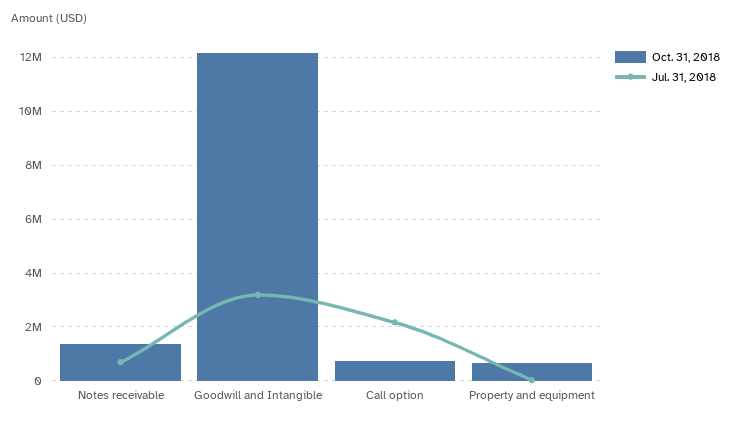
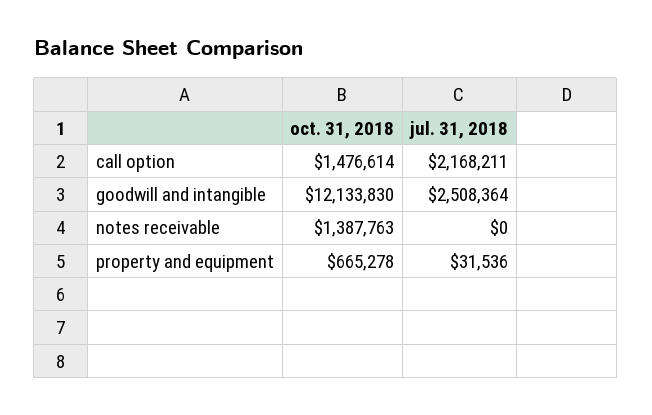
  {
    "Oct. 31, 2018": {
      "Notes receivable": 1387763,
      "Goodwill and Intangible": 12133830,
-     "Call option": 750000,
+     "Call option": 1476614,
      "Property and equipment": 665278
    },
    "Jul. 31, 2018": {
-     "Notes receivable": 750000,
+     "Notes receivable": 0,
-     "Goodwill and Intangible": 3250000,
+     "Goodwill and Intangible": 2508364,
      "Call option": 2168211,
      "Property and equipment": 31536
    }
  }

